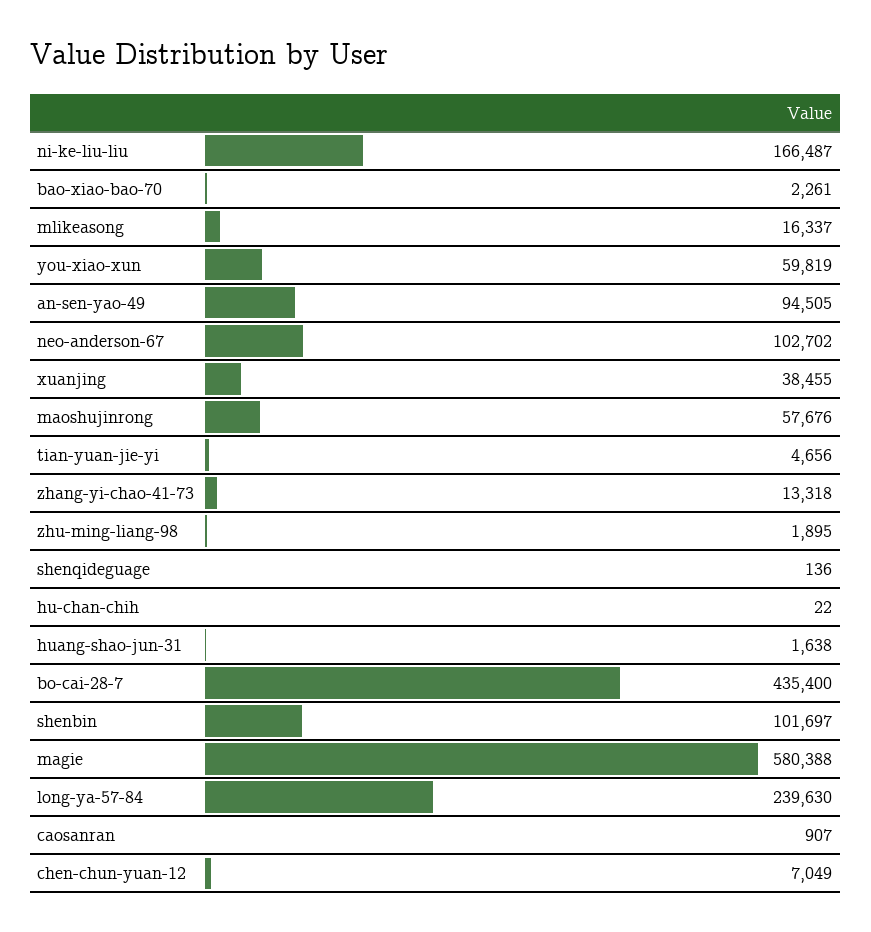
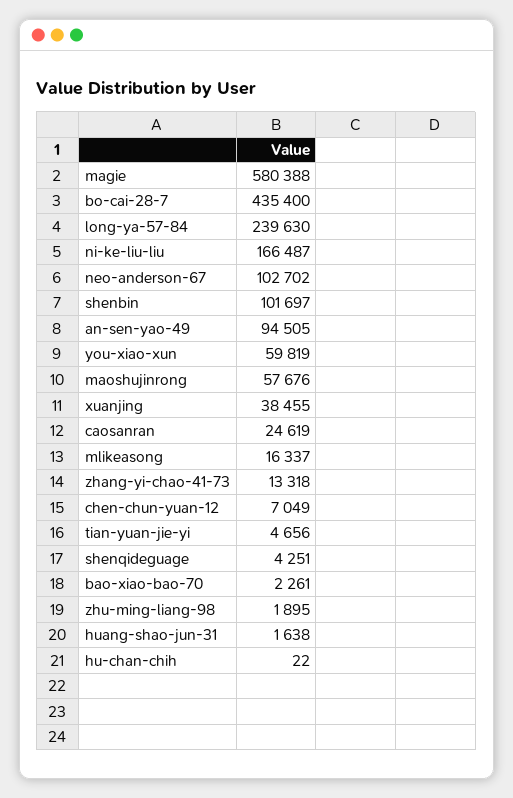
  {
    "ni-ke-liu-liu": 166487,
    "bao-xiao-bao-70": 2261,
    "mlikeasong": 16337,
    "you-xiao-xun": 59819,
    "an-sen-yao-49": 94505,
    "neo-anderson-67": 102702,
    "xuanjing": 38455,
    "maoshujinrong": 57676,
    "tian-yuan-jie-yi": 4656,
    "zhang-yi-chao-41-73": 13318,
    "zhu-ming-liang-98": 1895,
-   "shenqideguage": 136,
+   "shenqideguage": 4251,
    "hu-chan-chih": 22,
    "huang-shao-jun-31": 1638,
    "bo-cai-28-7": 435400,
    "shenbin": 101697,
    "magie": 580388,
    "long-ya-57-84": 239630,
-   "caosanran": 907,
+   "caosanran": 24619,
    "chen-chun-yuan-12": 7049
  }

